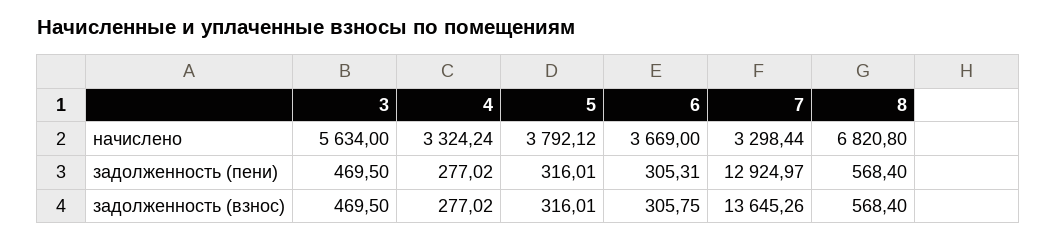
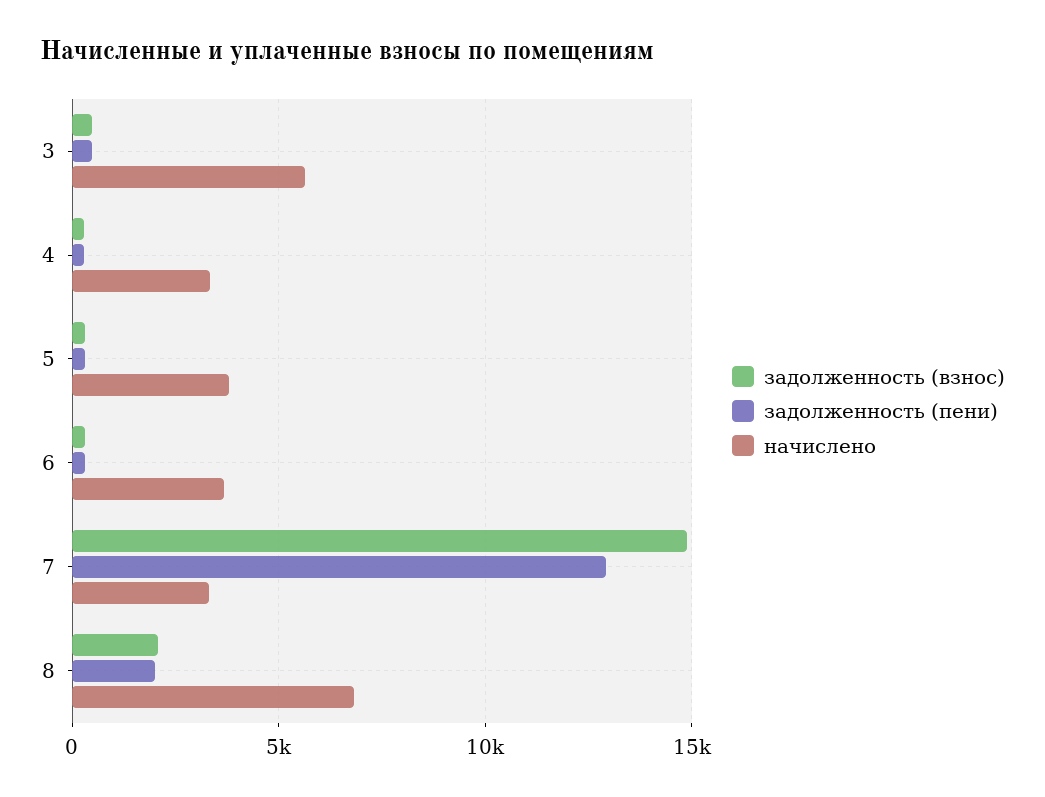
  {
    "начислено": {
      "3": 5634,
      "4": 3324.24,
      "5": 3792.12,
      "6": 3669,
      "7": 3298.44,
      "8": 6820.8
    },
    "задолженность (пени)": {
      "3": 469.5,
      "4": 277.02,
      "5": 316.01,
      "6": 305.31,
      "7": 12924.97,
-     "8": 568.4
+     "8": 2000
    },
    "задолженность (взнос)": {
      "3": 469.5,
      "4": 277.02,
      "5": 316.01,
      "6": 305.75,
-     "7": 13645.26,
+     "7": 15000,
-     "8": 568.4
+     "8": 2000
    }
  }

